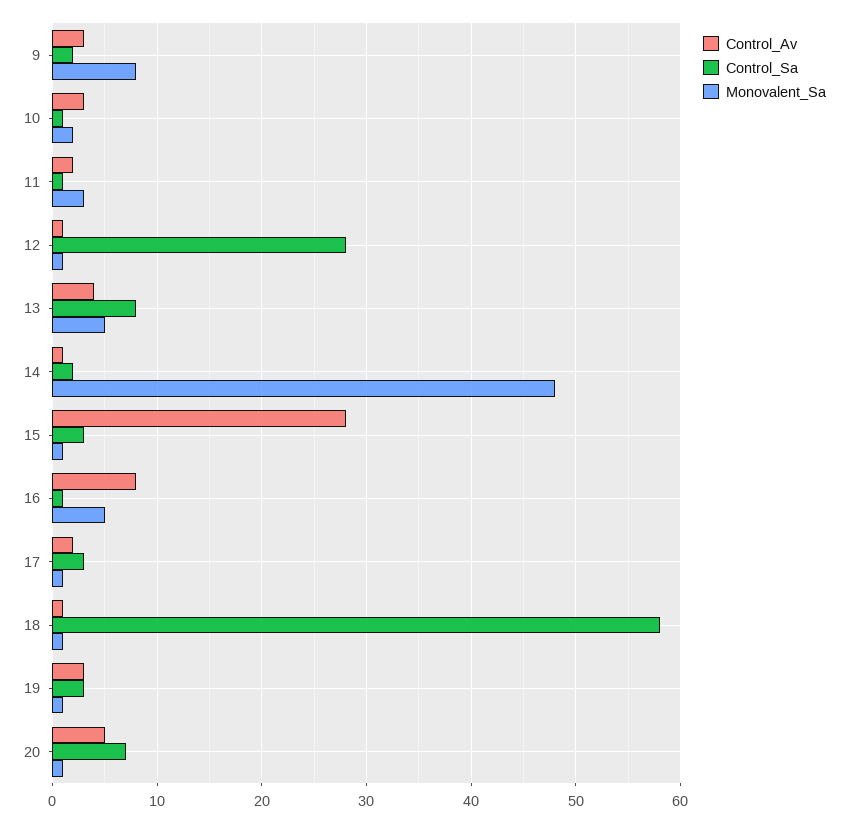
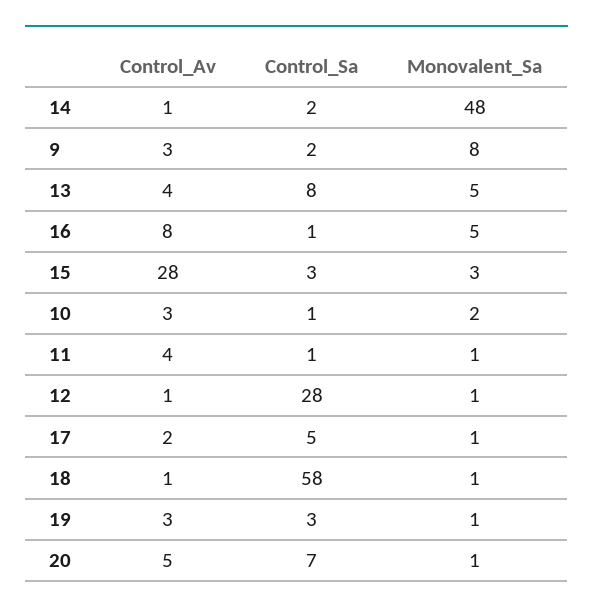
  {
    "Control_Av": {
      "9": 3,
      "10": 3,
-     "11": 2,
+     "11": 4,
      "12": 1,
      "13": 4,
      "14": 1,
      "15": 28,
      "16": 8,
      "17": 2,
      "18": 1,
      "19": 3,
      "20": 5
    },
    "Control_Sa": {
      "9": 2,
      "10": 1,
      "11": 1,
      "12": 28,
      "13": 8,
      "14": 2,
      "15": 3,
      "16": 1,
-     "17": 3,
+     "17": 5,
      "18": 58,
      "19": 3,
      "20": 7
    },
    "Monovalent_Sa": {
      "9": 8,
      "10": 2,
-     "11": 3,
+     "11": 1,
      "12": 1,
      "13": 5,
      "14": 48,
-     "15": 1,
+     "15": 3,
      "16": 5,
      "17": 1,
      "18": 1,
      "19": 1,
      "20": 1
    }
  }

